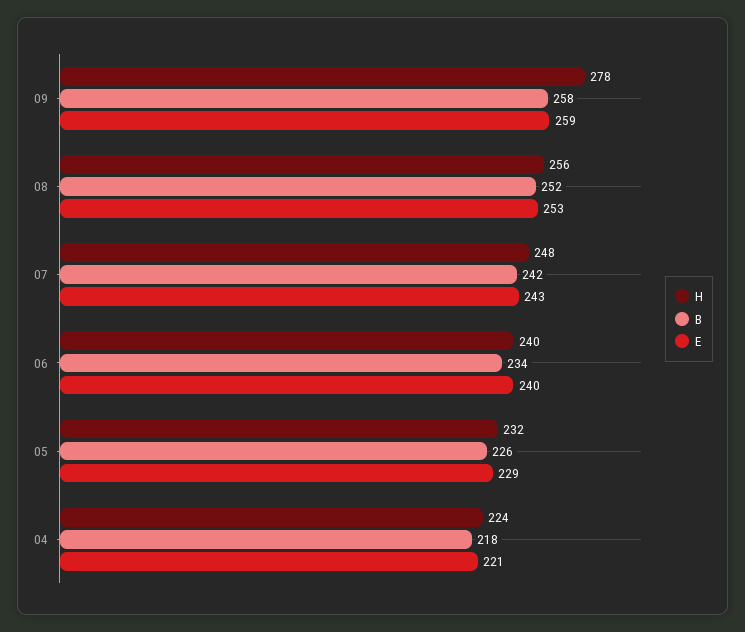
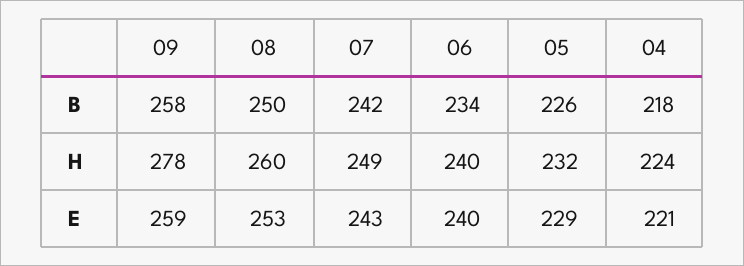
  {
    "H": {
      "09": 278,
-     "08": 256,
+     "08": 260,
-     "07": 248,
+     "07": 249,
      "06": 240,
      "05": 232,
      "04": 224
    },
    "B": {
      "09": 258,
-     "08": 252,
+     "08": 250,
      "07": 242,
      "06": 234,
      "05": 226,
      "04": 218
    },
    "E": {
      "09": 259,
      "08": 253,
      "07": 243,
      "06": 240,
      "05": 229,
      "04": 221
    }
  }

